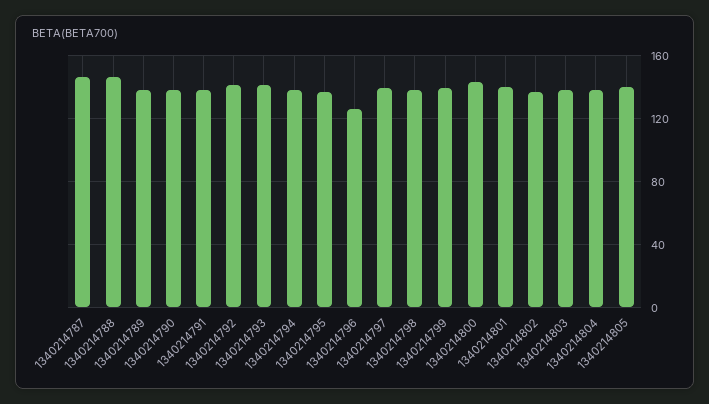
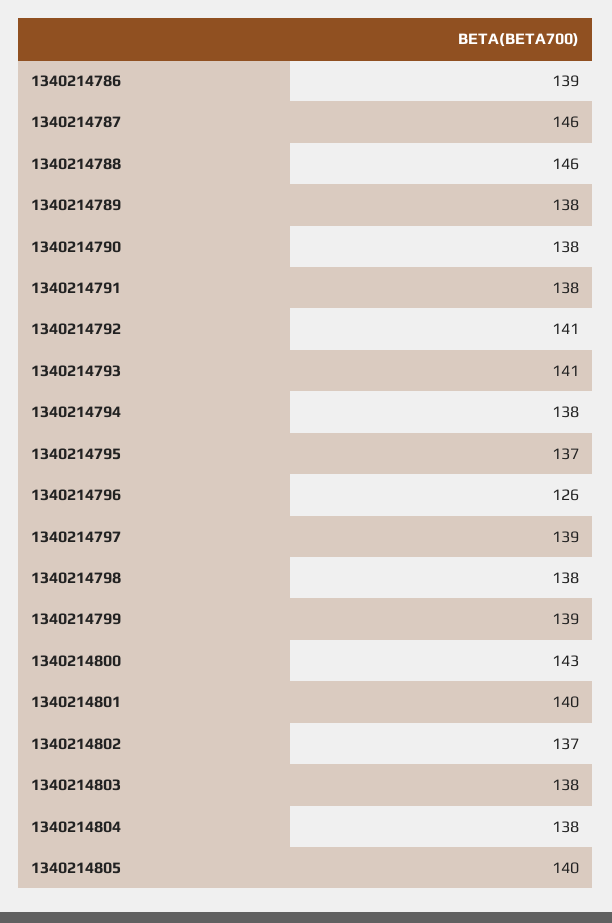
  {
    "1340214787": 146,
    "1340214788": 146,
    "1340214789": 138,
    "1340214790": 138,
    "1340214791": 138,
    "1340214792": 141,
    "1340214793": 141,
    "1340214794": 138,
    "1340214795": 137,
    "1340214796": 126,
    "1340214797": 139,
    "1340214798": 138,
    "1340214799": 139,
    "1340214800": 143,
    "1340214801": 140,
    "1340214802": 137,
    "1340214803": 138,
    "1340214804": 138,
-   "1340214805": 140
+   "1340214805": 140,
+   "1340214786": 139
  }

